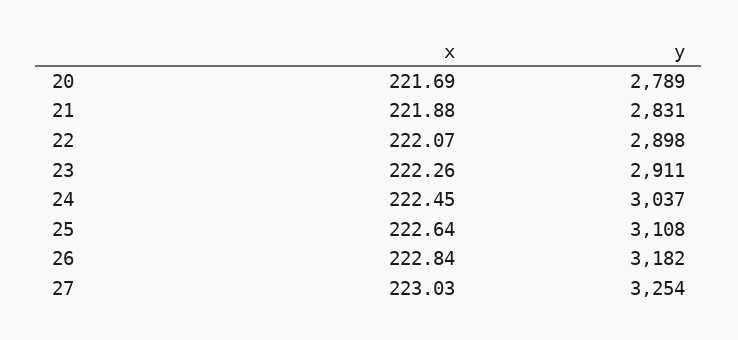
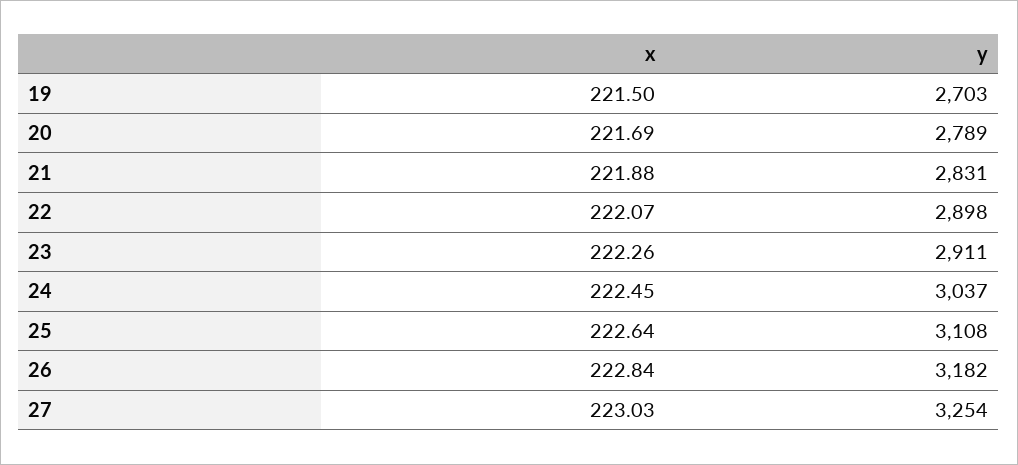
  {
    "x": {
      "20": 221.69,
      "21": 221.88,
      "22": 222.07,
      "23": 222.26,
      "24": 222.45,
      "25": 222.64,
      "26": 222.84,
-     "27": 223.03
+     "27": 223.03,
+     "19": 221.5
    },
    "y": {
      "20": 2789,
      "21": 2831,
      "22": 2898,
      "23": 2911,
      "24": 3037,
      "25": 3108,
      "26": 3182,
-     "27": 3254
+     "27": 3254,
+     "19": 2703
    }
  }

